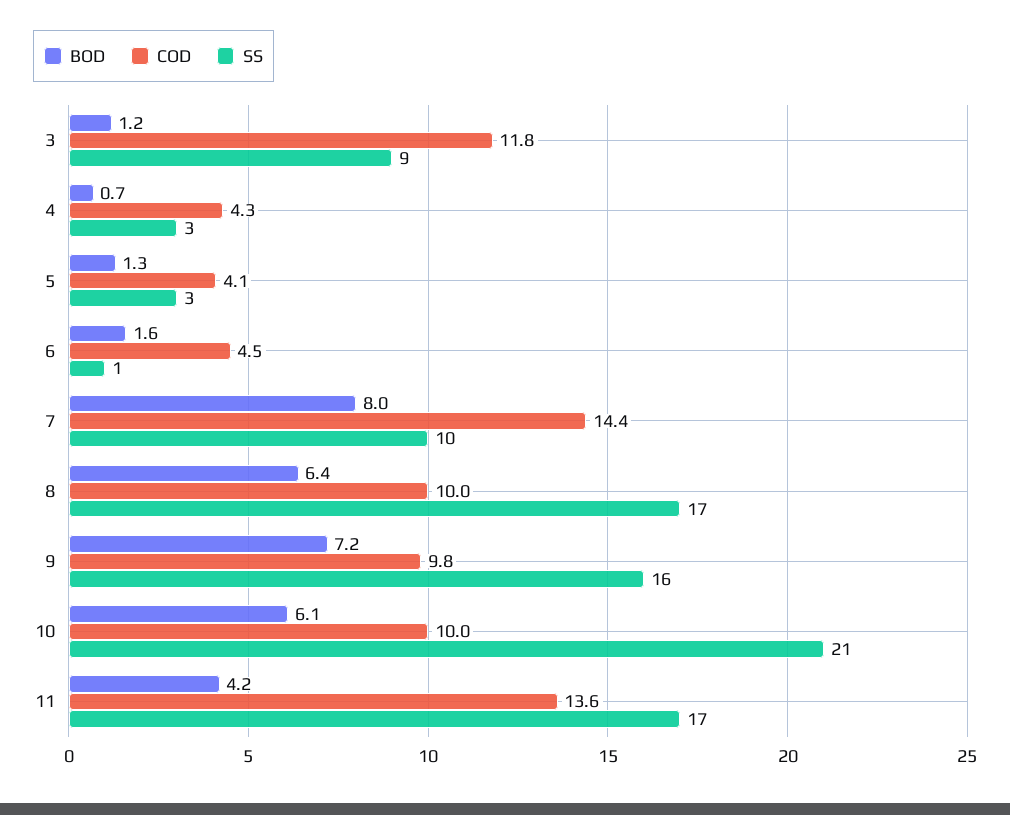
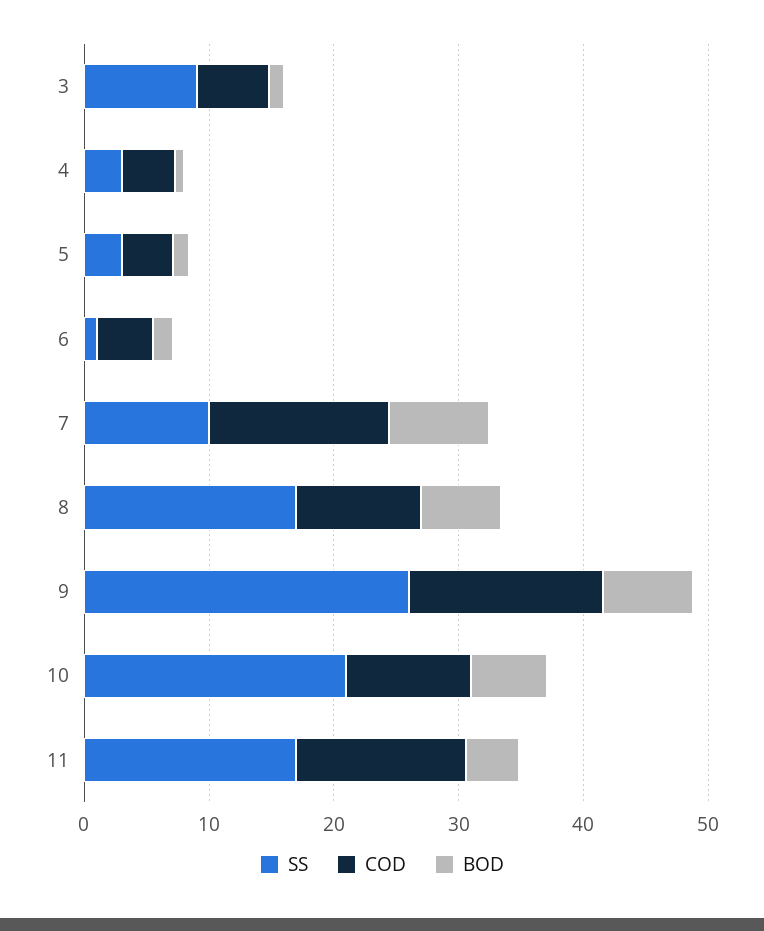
  {
    "BOD": {
      "3": 1.2,
      "4": 0.7,
      "5": 1.3,
      "6": 1.6,
      "7": 8,
      "8": 6.4,
      "9": 7.2,
      "10": 6.1,
      "11": 4.2
    },
    "COD": {
-     "3": 11.8,
+     "3": 6,
      "4": 4.3,
      "5": 4.1,
      "6": 4.5,
      "7": 14.4,
      "8": 10,
-     "9": 9.8,
+     "9": 16,
      "10": 10,
      "11": 13.6
    },
    "SS": {
      "3": 9,
      "4": 3,
      "5": 3,
      "6": 1,
      "7": 10,
      "8": 17,
-     "9": 16,
+     "9": 26,
      "10": 21,
      "11": 17
    }
  }

